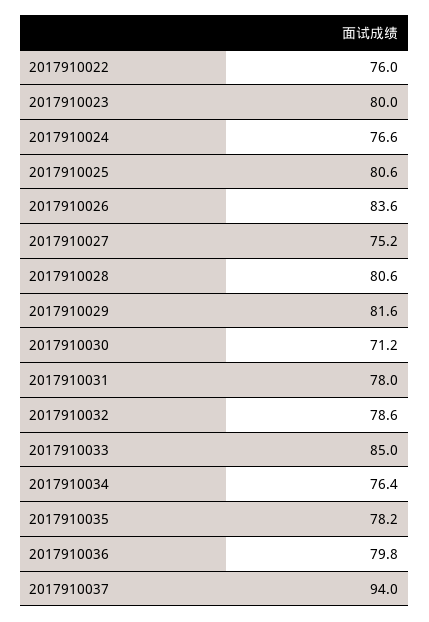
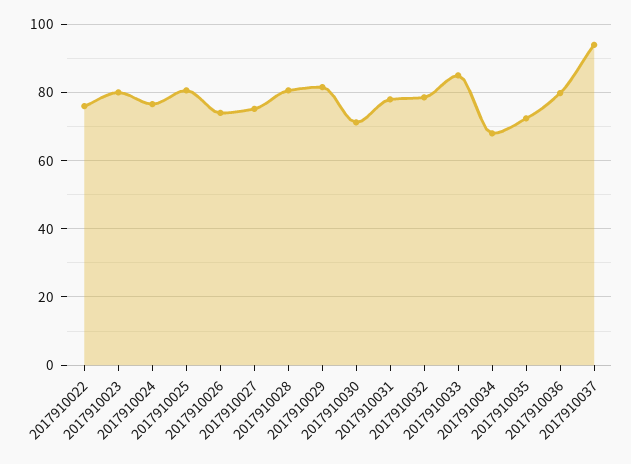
  {
    "2017910022": 76,
    "2017910023": 80,
    "2017910024": 76.6,
    "2017910025": 80.6,
-   "2017910026": 83.6,
+   "2017910026": 74,
    "2017910027": 75.2,
    "2017910028": 80.6,
    "2017910029": 81.6,
    "2017910030": 71.2,
    "2017910031": 78,
    "2017910032": 78.6,
    "2017910033": 85,
-   "2017910034": 76.4,
+   "2017910034": 68,
-   "2017910035": 78.2,
+   "2017910035": 72,
    "2017910036": 79.8,
    "2017910037": 94
  }

